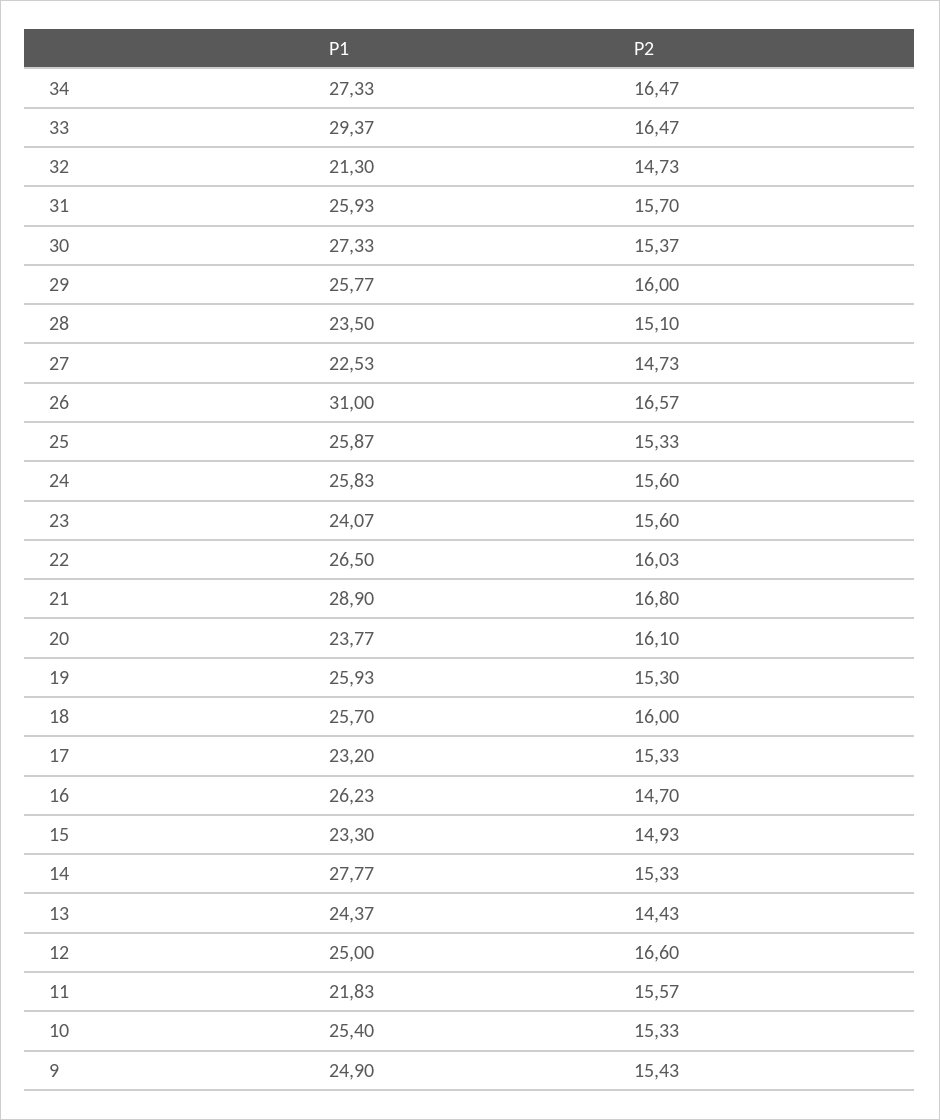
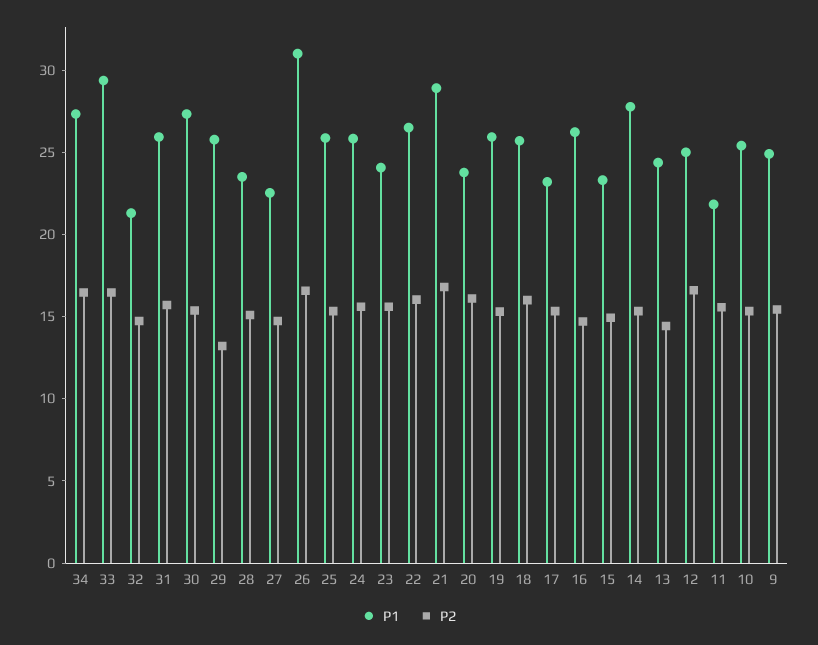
  {
    "P1": {
      "34": 27.33,
      "33": 29.37,
      "32": 21.3,
      "31": 25.93,
      "30": 27.33,
      "29": 25.77,
      "28": 23.5,
      "27": 22.53,
      "26": 31,
      "25": 25.87,
      "24": 25.83,
      "23": 24.07,
      "22": 26.5,
      "21": 28.9,
      "20": 23.77,
      "19": 25.93,
      "18": 25.7,
      "17": 23.2,
      "16": 26.23,
      "15": 23.3,
      "14": 27.77,
      "13": 24.37,
      "12": 25,
      "11": 21.83,
      "10": 25.4,
      "9": 24.9
    },
    "P2": {
      "34": 16.47,
      "33": 16.47,
      "32": 14.73,
      "31": 15.7,
      "30": 15.37,
-     "29": 16,
+     "29": 13,
      "28": 15.1,
      "27": 14.73,
      "26": 16.57,
      "25": 15.33,
      "24": 15.6,
      "23": 15.6,
      "22": 16.03,
      "21": 16.8,
      "20": 16.1,
      "19": 15.3,
      "18": 16,
      "17": 15.33,
      "16": 14.7,
      "15": 14.93,
      "14": 15.33,
      "13": 14.43,
      "12": 16.6,
      "11": 15.57,
      "10": 15.33,
      "9": 15.43
    }
  }

